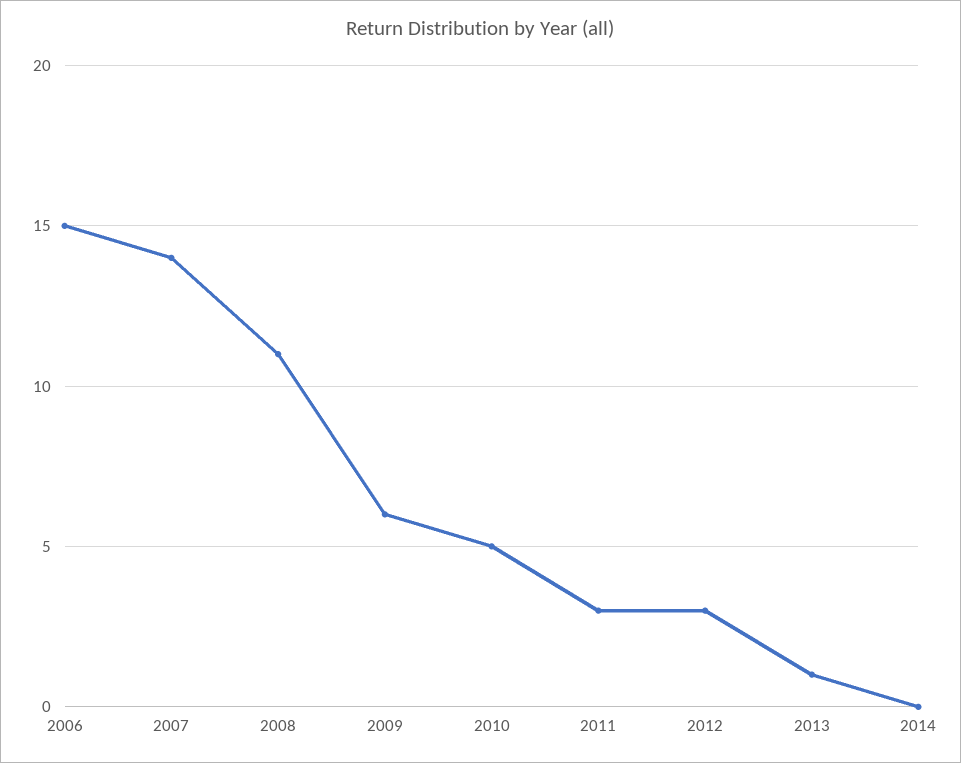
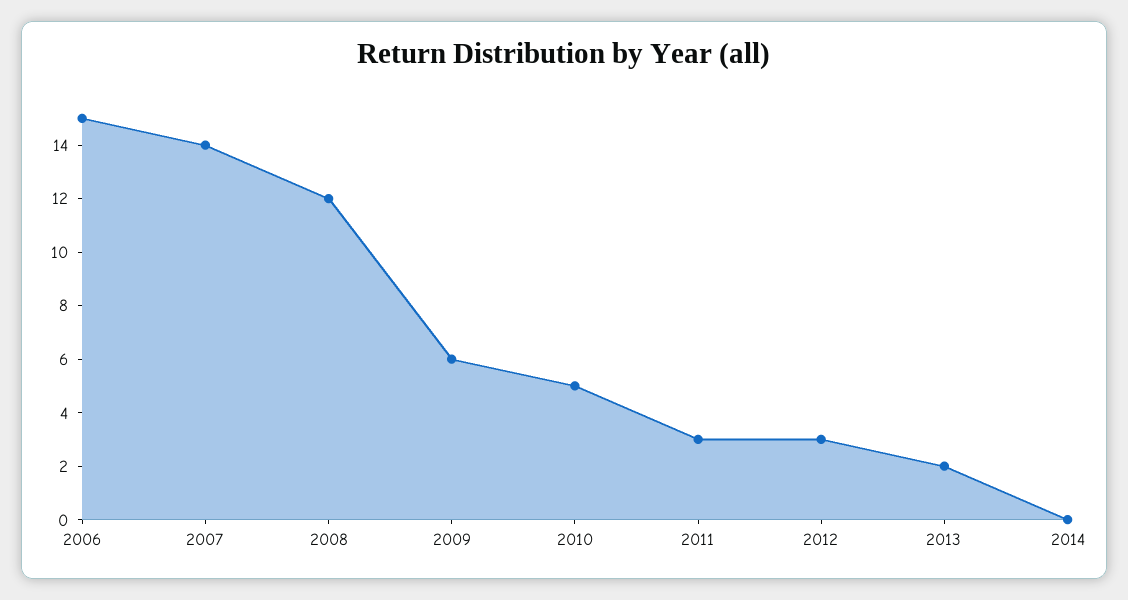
  {
    "2006": 15,
    "2007": 14,
-   "2008": 11,
+   "2008": 12,
    "2009": 6,
    "2010": 5,
    "2011": 3,
    "2012": 3,
-   "2013": 1,
+   "2013": 2,
    "2014": 0
  }

